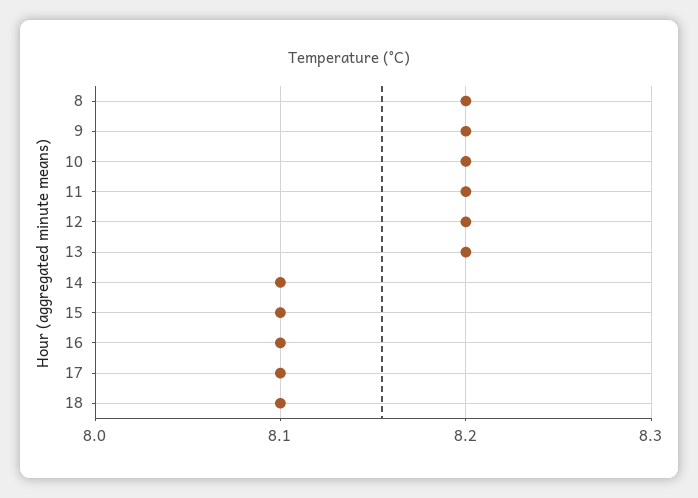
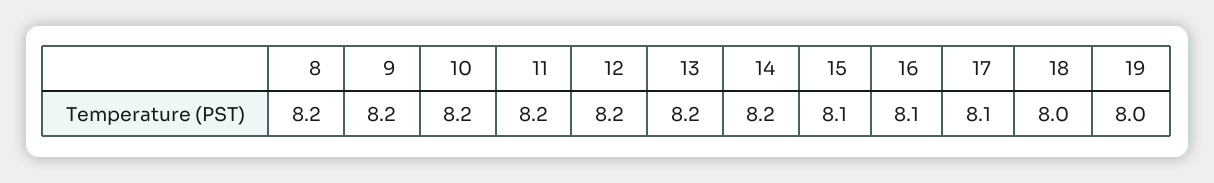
  {
    "8": 8.2,
    "9": 8.2,
    "10": 8.2,
    "11": 8.2,
    "12": 8.2,
    "13": 8.2,
-   "14": 8.1,
+   "14": 8.2,
    "15": 8.1,
    "16": 8.1,
    "17": 8.1,
-   "18": 8.1
+   "18": 8,
+   "19": 8
  }

